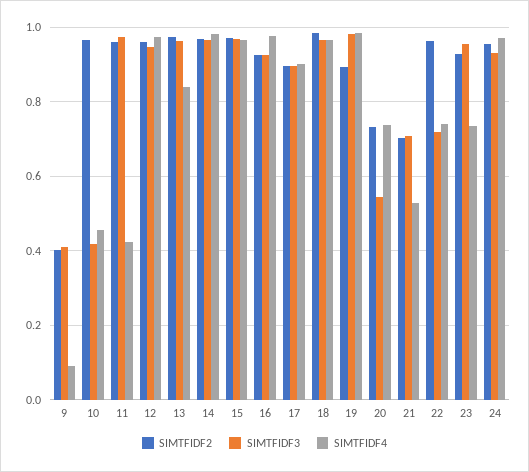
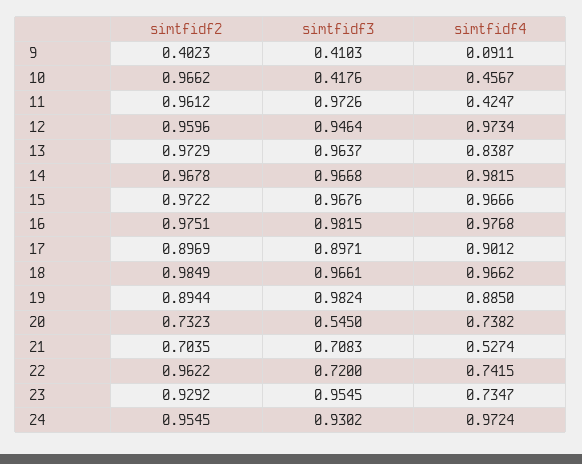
  {
    "SIMTFIDF2": {
      "9": 0.4023,
      "10": 0.9662,
      "11": 0.9612,
      "12": 0.9596,
      "13": 0.9729,
      "14": 0.9678,
      "15": 0.9722,
-     "16": 0.92,
+     "16": 0.9751,
      "17": 0.8969,
      "18": 0.9849,
      "19": 0.8944,
      "20": 0.7323,
      "21": 0.7035,
      "22": 0.9622,
      "23": 0.9292,
      "24": 0.9545
    },
    "SIMTFIDF3": {
      "9": 0.4103,
      "10": 0.4176,
      "11": 0.9726,
      "12": 0.9464,
      "13": 0.9637,
      "14": 0.9668,
      "15": 0.9676,
-     "16": 0.92,
+     "16": 0.9815,
      "17": 0.8971,
      "18": 0.9661,
      "19": 0.9824,
      "20": 0.545,
      "21": 0.7083,
      "22": 0.72,
      "23": 0.9545,
      "24": 0.9302
    },
    "SIMTFIDF4": {
      "9": 0.0911,
      "10": 0.4567,
      "11": 0.4247,
      "12": 0.9734,
      "13": 0.8387,
      "14": 0.9815,
      "15": 0.9666,
      "16": 0.9768,
      "17": 0.9012,
      "18": 0.9662,
-     "19": 0.98,
+     "19": 0.885,
      "20": 0.7382,
      "21": 0.5274,
      "22": 0.7415,
      "23": 0.7347,
      "24": 0.9724
    }
  }

